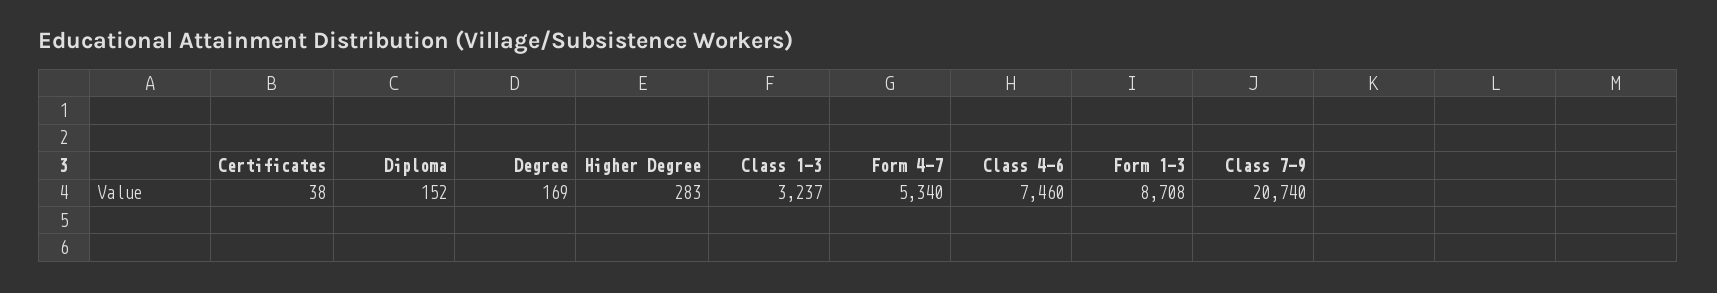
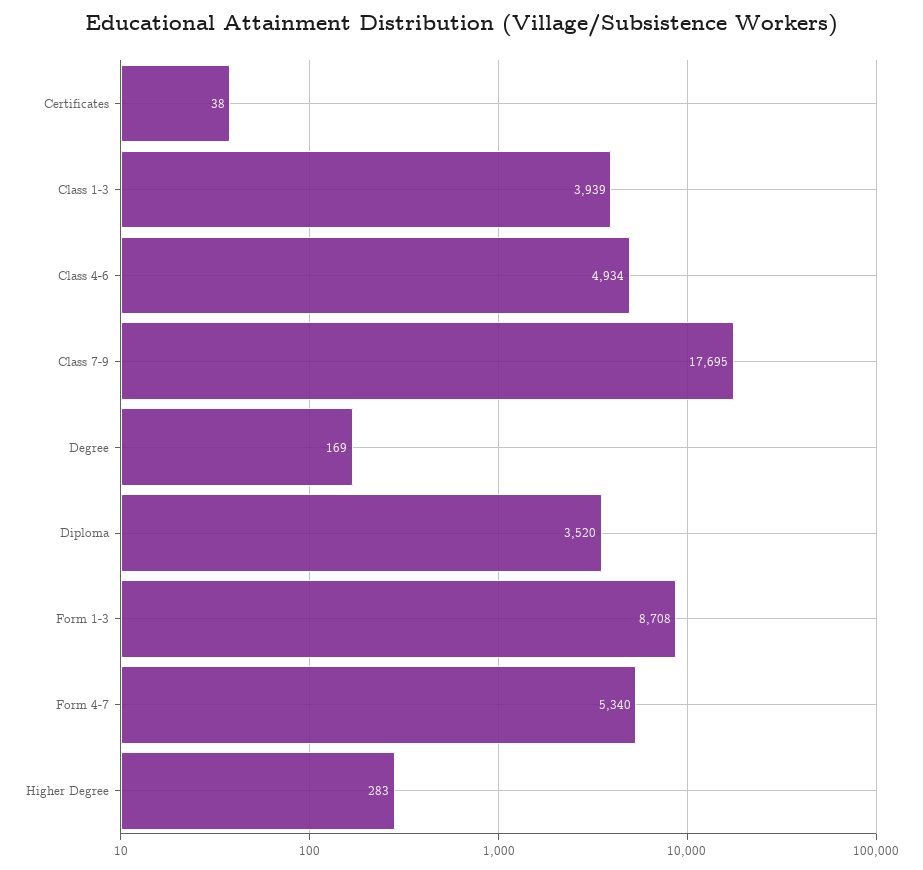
  {
    "Certificates": 38,
-   "Diploma": 152,
+   "Diploma": 3520,
    "Degree": 169,
    "Higher Degree": 283,
-   "Class 1-3": 3237,
+   "Class 1-3": 3939,
    "Form 4-7": 5340,
-   "Class 4-6": 7460,
+   "Class 4-6": 4934,
    "Form 1-3": 8708,
-   "Class 7-9": 20740
+   "Class 7-9": 17695
  }

